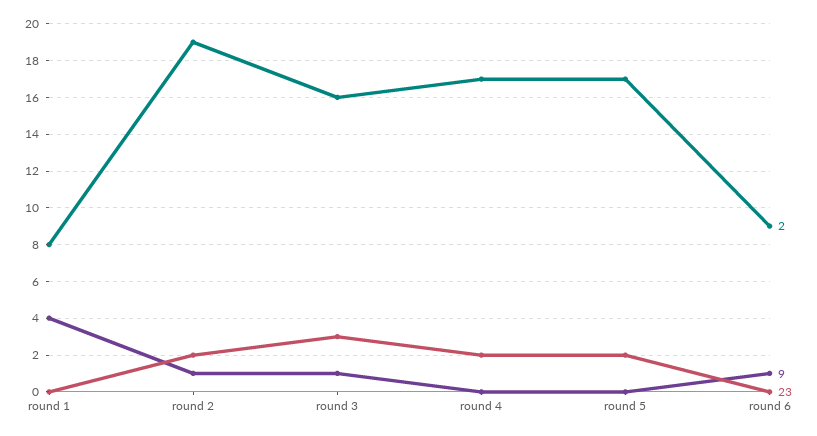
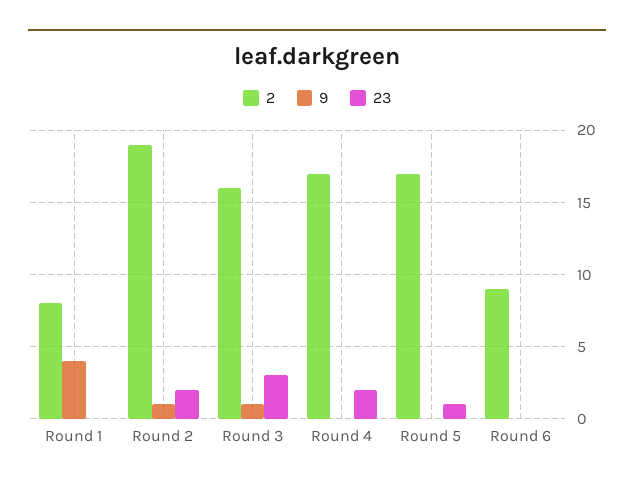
  {
    "2": {
      "round 1": 8,
      "round 2": 19,
      "round 3": 16,
      "round 4": 17,
      "round 5": 17,
      "round 6": 9
    },
    "9": {
      "round 1": 4,
      "round 2": 1,
      "round 3": 1,
      "round 4": 0,
      "round 5": 0,
-     "round 6": 1
+     "round 6": 0
    },
    "23": {
      "round 1": 0,
      "round 2": 2,
      "round 3": 3,
      "round 4": 2,
-     "round 5": 2,
+     "round 5": 1,
      "round 6": 0
    }
  }

